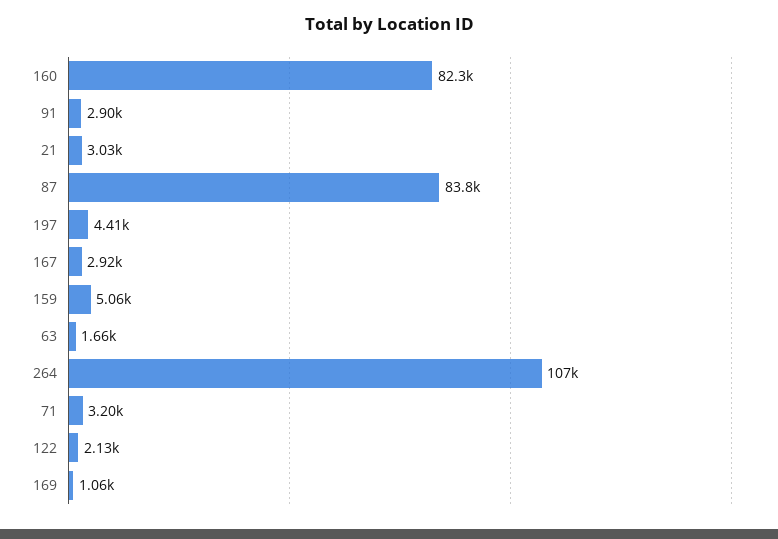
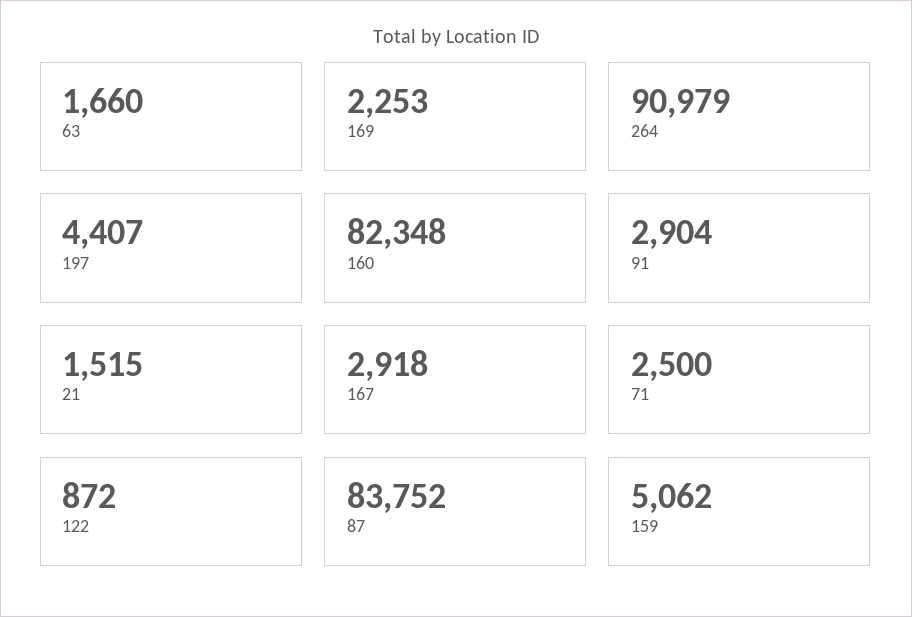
  {
    "160": 82348,
    "91": 2904,
-   "21": 3030,
+   "21": 1515,
    "87": 83752,
    "197": 4407,
    "167": 2918,
    "159": 5062,
    "63": 1660,
-   "264": 107000,
+   "264": 90979,
-   "71": 3200,
+   "71": 2500,
-   "122": 2130,
+   "122": 872,
-   "169": 1060
+   "169": 2253
  }

